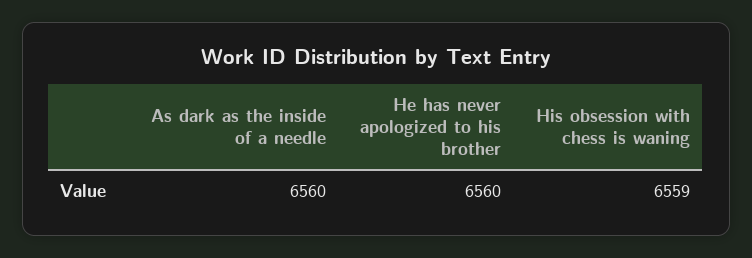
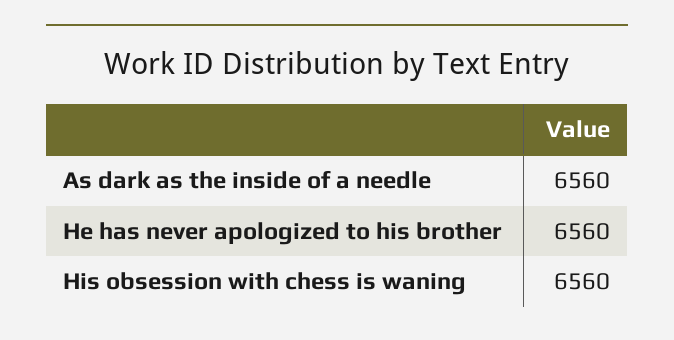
  {
    "As dark as the inside of a needle": 6560,
    "He has never apologized to his brother": 6560,
-   "His obsession with chess is waning": 6559
+   "His obsession with chess is waning": 6560
  }

